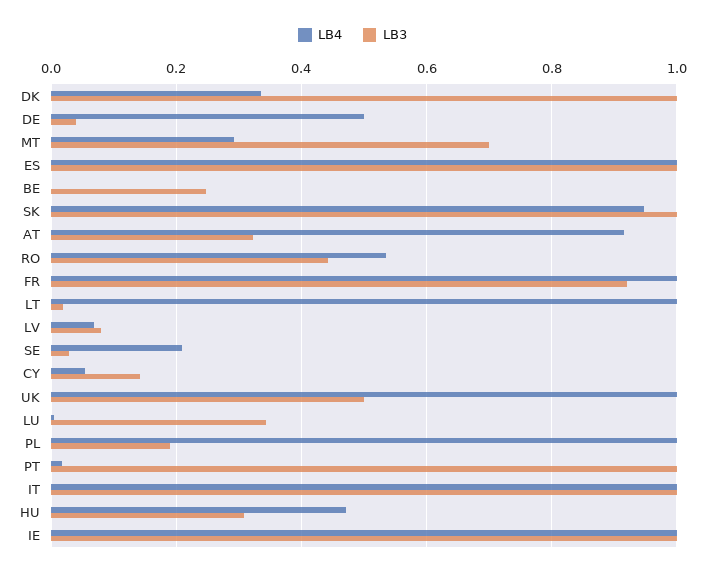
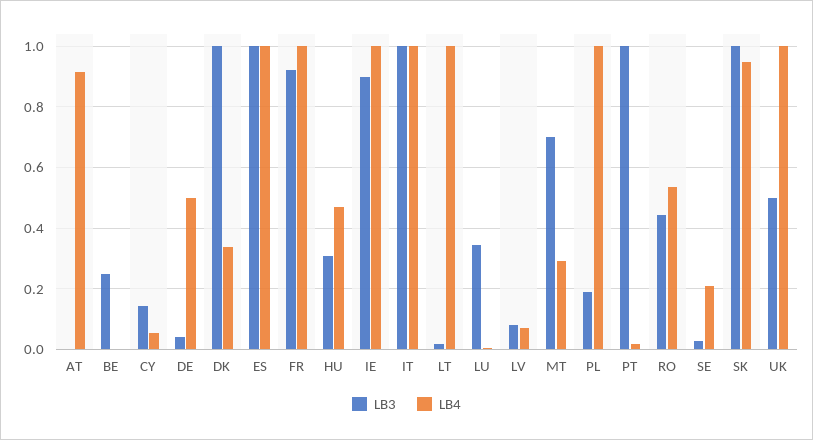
  {
    "LB4": {
      "DK": 0.34,
      "DE": 0.5,
      "MT": 0.3,
      "ES": 1,
      "BE": 0,
      "SK": 0.94,
      "AT": 0.92,
      "RO": 0.54,
      "FR": 1,
      "LT": 1,
      "LV": 0.06,
      "SE": 0.2,
      "CY": 0.06,
      "UK": 1,
      "LU": 0,
      "PL": 1,
      "PT": 0.02,
      "IT": 1,
      "HU": 0.48,
      "IE": 1
    },
    "LB3": {
      "DK": 1,
      "DE": 0.04,
      "MT": 0.7,
      "ES": 1,
      "BE": 0.24,
      "SK": 1,
-     "AT": 0.32,
+     "AT": 0,
      "RO": 0.44,
      "FR": 0.92,
      "LT": 0.02,
      "LV": 0.08,
      "SE": 0.02,
      "CY": 0.14,
      "UK": 0.5,
      "LU": 0.34,
      "PL": 0.2,
      "PT": 1,
      "IT": 1,
      "HU": 0.3,
-     "IE": 1
+     "IE": 0.9
    }
  }

